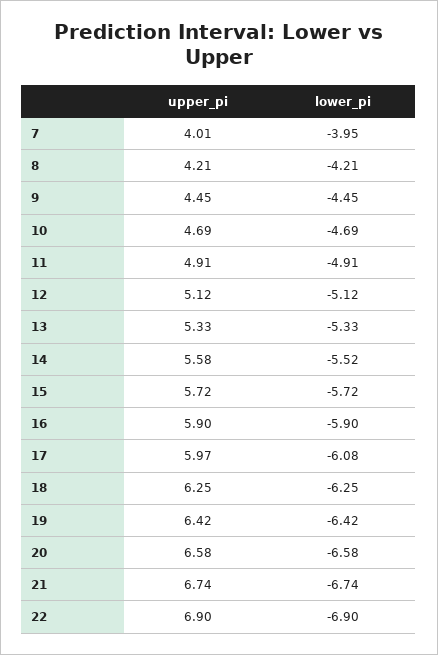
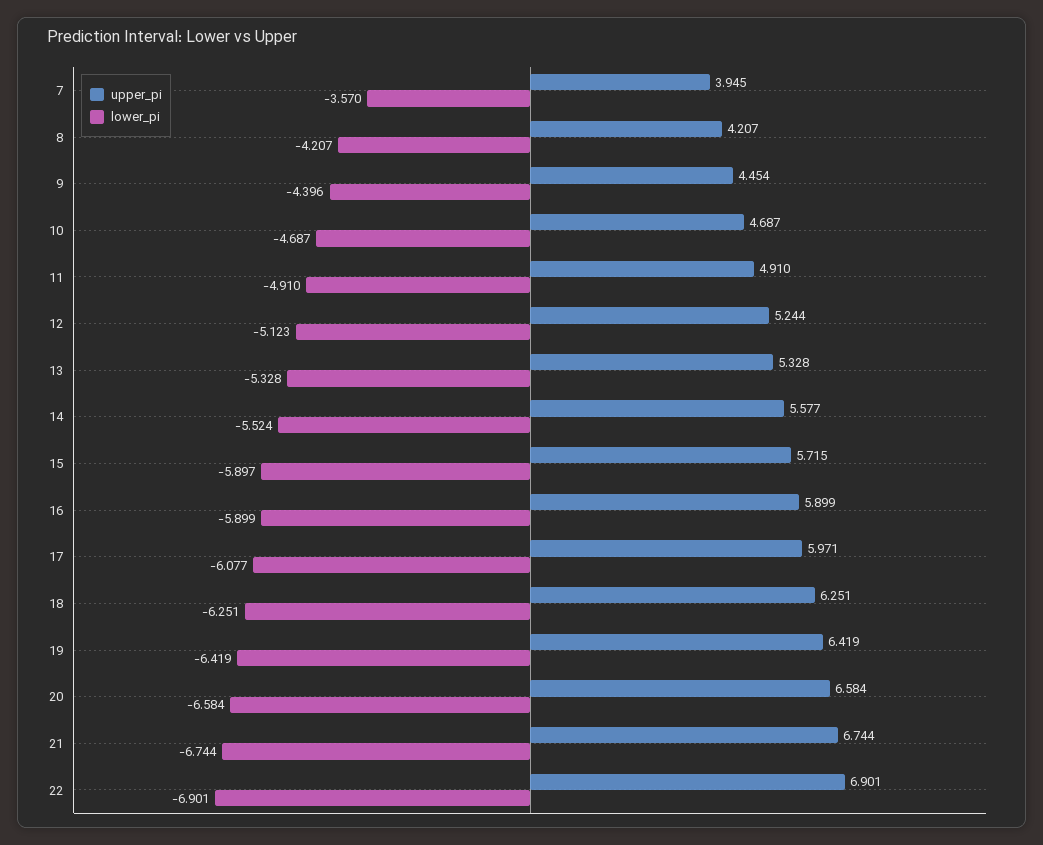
  {
    "upper_pi": {
-     "7": 4.01,
+     "7": 3.945,
      "8": 4.207,
      "9": 4.454,
      "10": 4.687,
      "11": 4.91,
-     "12": 5.12,
+     "12": 5.244,
      "13": 5.328,
      "14": 5.577,
      "15": 5.715,
      "16": 5.899,
      "17": 5.971,
      "18": 6.251,
      "19": 6.419,
      "20": 6.584,
      "21": 6.744,
      "22": 6.901
    },
    "lower_pi": {
-     "7": -3.95,
+     "7": -3.57,
      "8": -4.207,
-     "9": -4.45,
+     "9": -4.396,
      "10": -4.687,
      "11": -4.91,
      "12": -5.123,
      "13": -5.328,
      "14": -5.524,
-     "15": -5.72,
+     "15": -5.897,
      "16": -5.899,
      "17": -6.077,
      "18": -6.251,
      "19": -6.419,
      "20": -6.584,
      "21": -6.744,
      "22": -6.901
    }
  }

